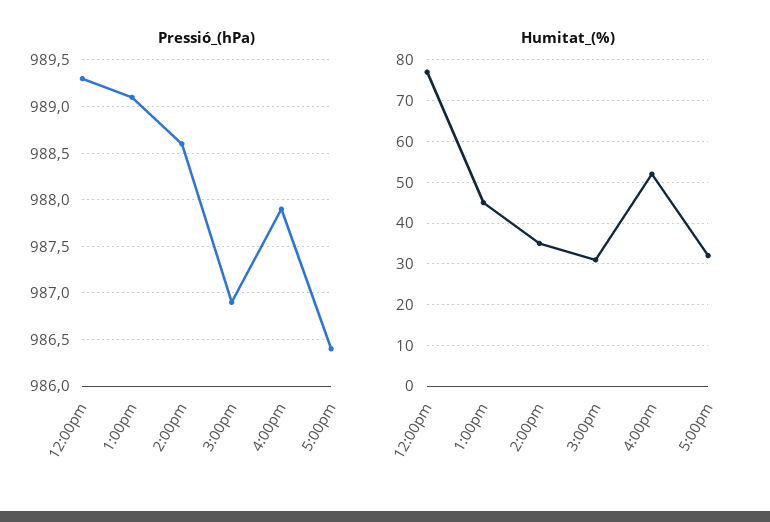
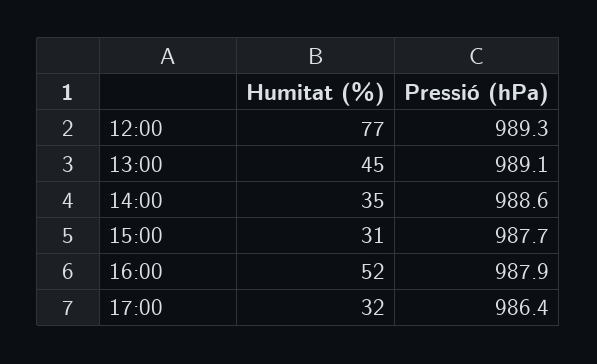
  {
    "Pressió_(hPa)": {
      "12:00pm": 989.3,
      "1:00pm": 989.1,
      "2:00pm": 988.6,
-     "3:00pm": 986.9,
+     "3:00pm": 987.7,
      "4:00pm": 987.9,
      "5:00pm": 986.4
    },
    "Humitat_(%)": {
      "12:00pm": 77,
      "1:00pm": 45,
      "2:00pm": 35,
      "3:00pm": 31,
      "4:00pm": 52,
      "5:00pm": 32
    }
  }

